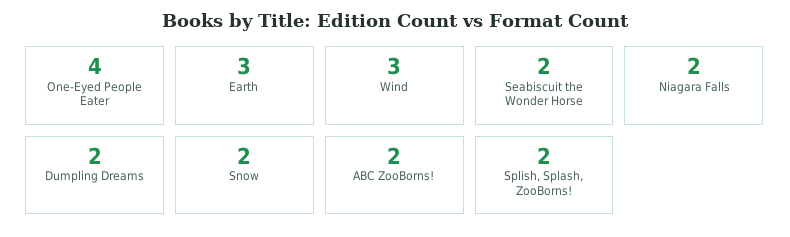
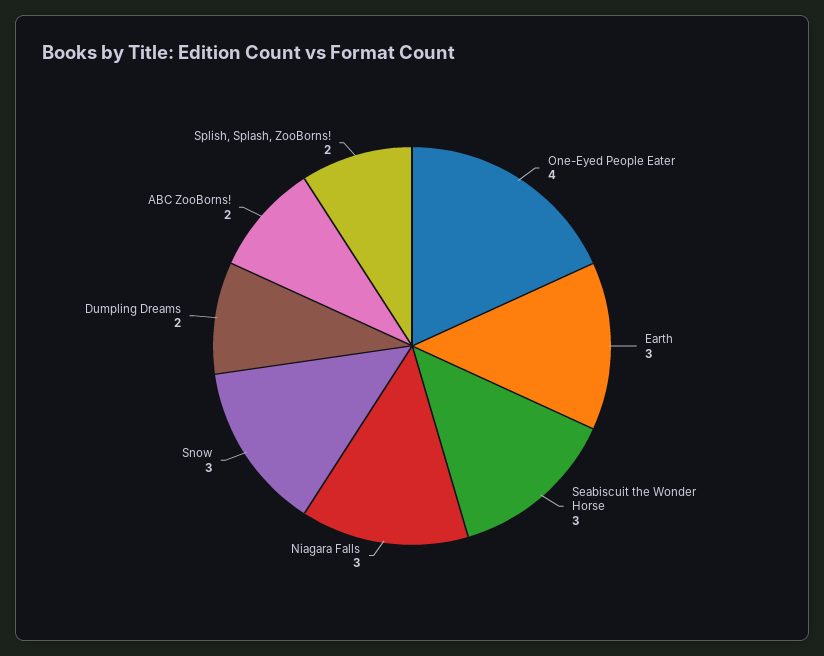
  {
    "One-Eyed People Eater": 4,
    "Earth": 3,
-   "Wind": 3,
-   "Seabiscuit the Wonder Horse": 2,
+   "Seabiscuit the Wonder Horse": 3,
-   "Niagara Falls": 2,
+   "Niagara Falls": 3,
    "Dumpling Dreams": 2,
-   "Snow": 2,
+   "Snow": 3,
    "ABC ZooBorns!": 2,
    "Splish, Splash, ZooBorns!": 2
  }

